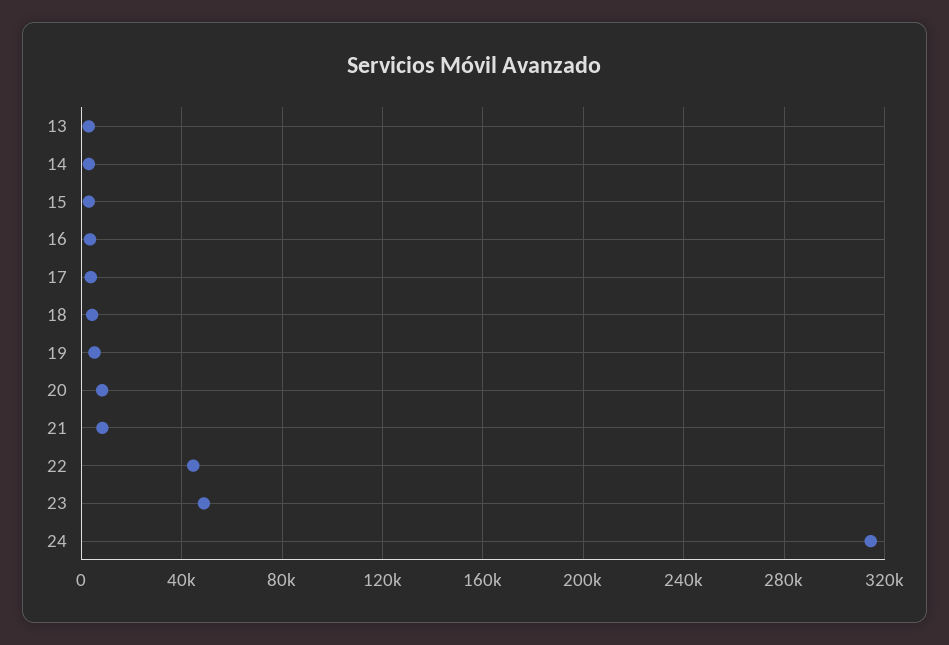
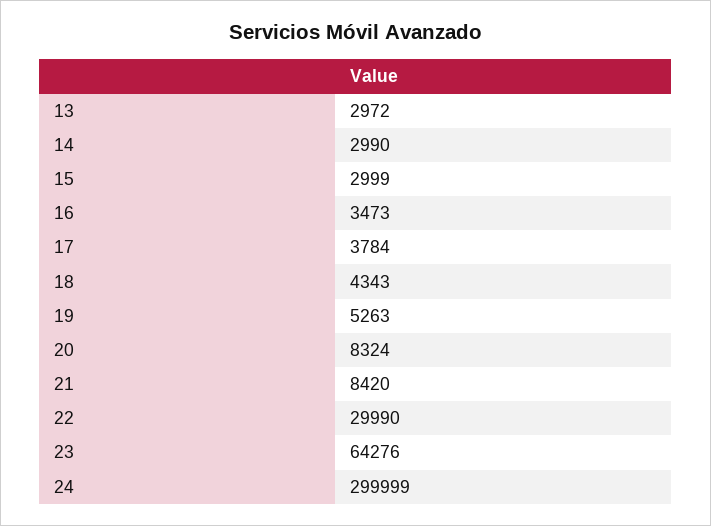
  {
    "13": 2972,
    "14": 2990,
    "15": 2999,
    "16": 3473,
    "17": 3784,
    "18": 4343,
    "19": 5263,
    "20": 8324,
    "21": 8420,
-   "22": 45000,
+   "22": 29990,
-   "23": 50000,
+   "23": 64276,
-   "24": 315000
+   "24": 299999
  }

